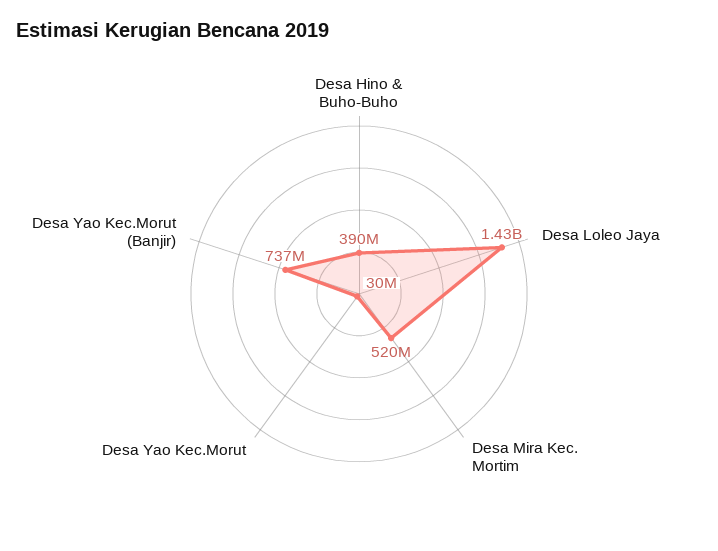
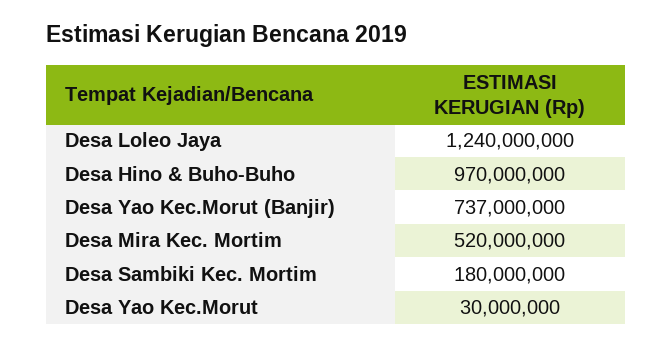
  {
-   "Desa Hino & Buho-Buho": 390000000,
+   "Desa Hino & Buho-Buho": 970000000,
-   "Desa Loleo Jaya": 1430000000,
+   "Desa Loleo Jaya": 1240000000,
    "Desa Mira Kec. Mortim": 520000000,
    "Desa Yao Kec.Morut": 30000000,
-   "Desa Yao Kec.Morut (Banjir)": 737000000
+   "Desa Yao Kec.Morut (Banjir)": 737000000,
+   "Desa Sambiki Kec. Mortim": 180000000
  }

